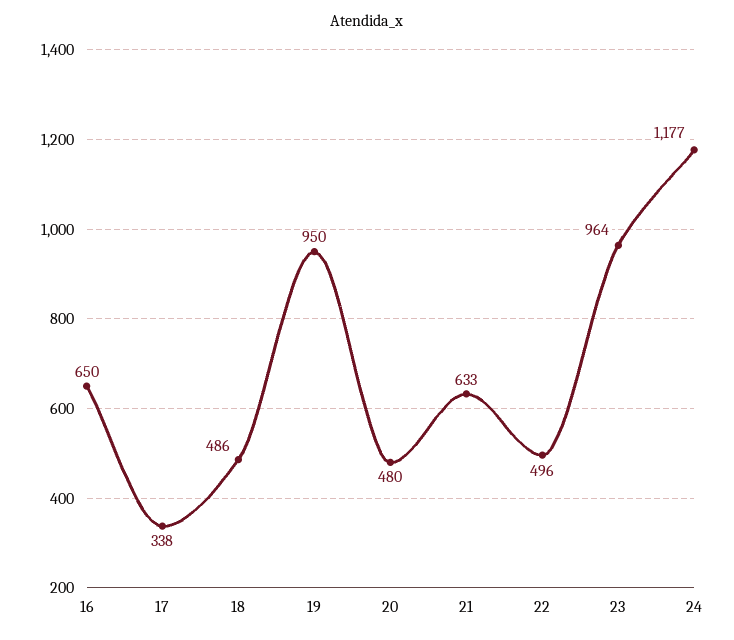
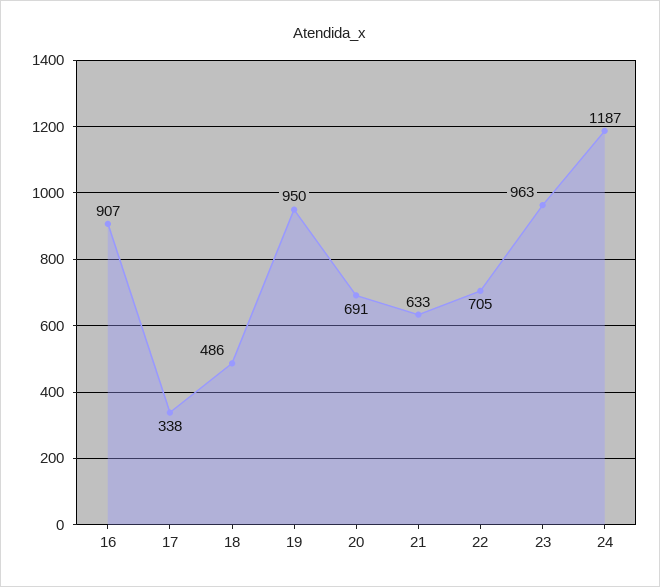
  {
-   "16": 650,
+   "16": 907,
    "17": 338,
    "18": 486,
    "19": 950,
-   "20": 480,
+   "20": 691,
    "21": 633,
-   "22": 496,
+   "22": 705,
-   "23": 964,
+   "23": 963,
-   "24": 1177
+   "24": 1187
  }

